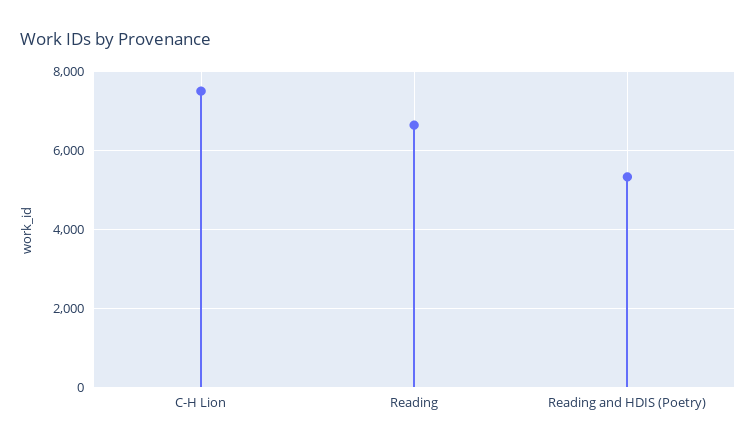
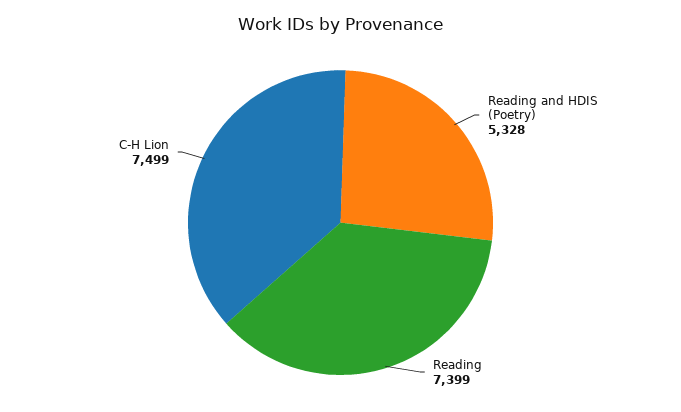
  {
    "C-H Lion": 7499,
-   "Reading": 6600,
+   "Reading": 7399,
    "Reading and HDIS (Poetry)": 5328
  }

